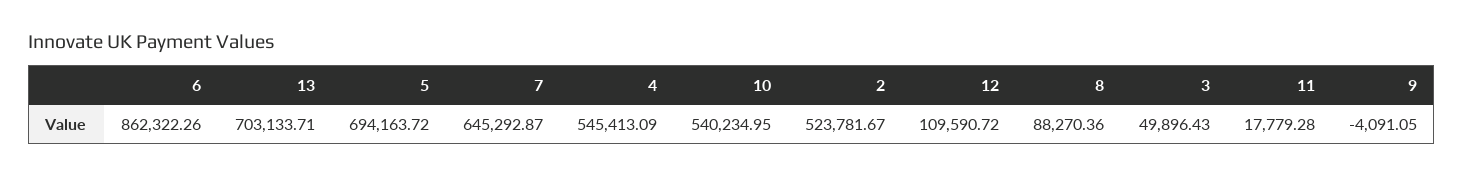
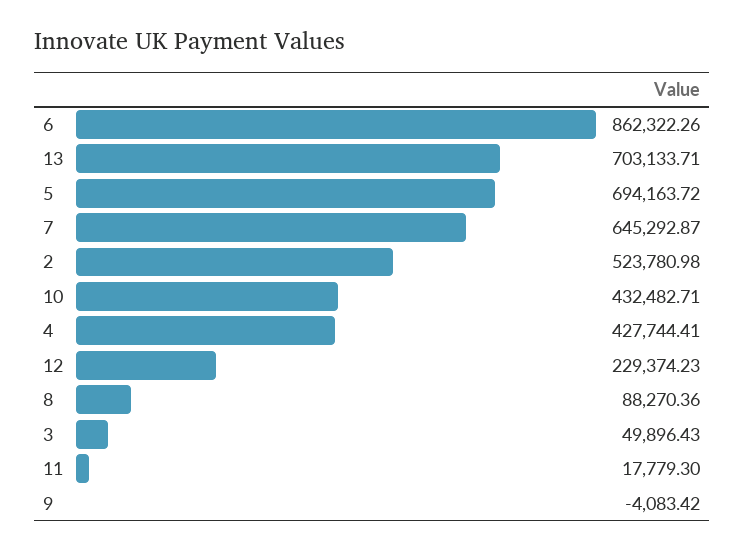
  {
    "6": 862322.26,
    "13": 703133.71,
    "5": 694163.72,
    "7": 645292.87,
-   "4": 545413.09,
+   "4": 427744.41,
-   "10": 540234.95,
+   "10": 432482.71,
-   "2": 523781.67,
+   "2": 523780.98,
-   "12": 109590.72,
+   "12": 229374.23,
    "8": 88270.36,
    "3": 49896.43,
-   "11": 17779.28,
+   "11": 17779.3,
-   "9": -4091.05
+   "9": -4083.42
  }

